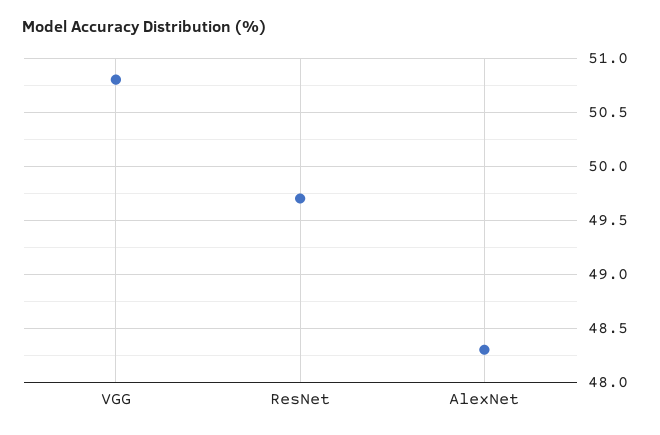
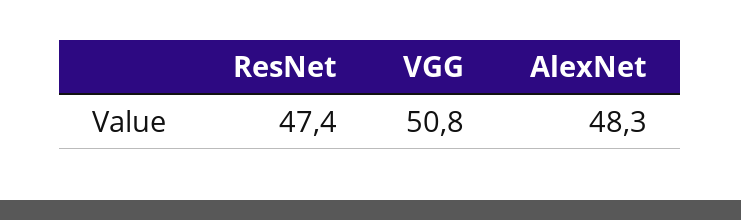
  {
    "VGG": 50.8,
-   "ResNet": 49.7,
+   "ResNet": 47.4,
    "AlexNet": 48.3
  }

